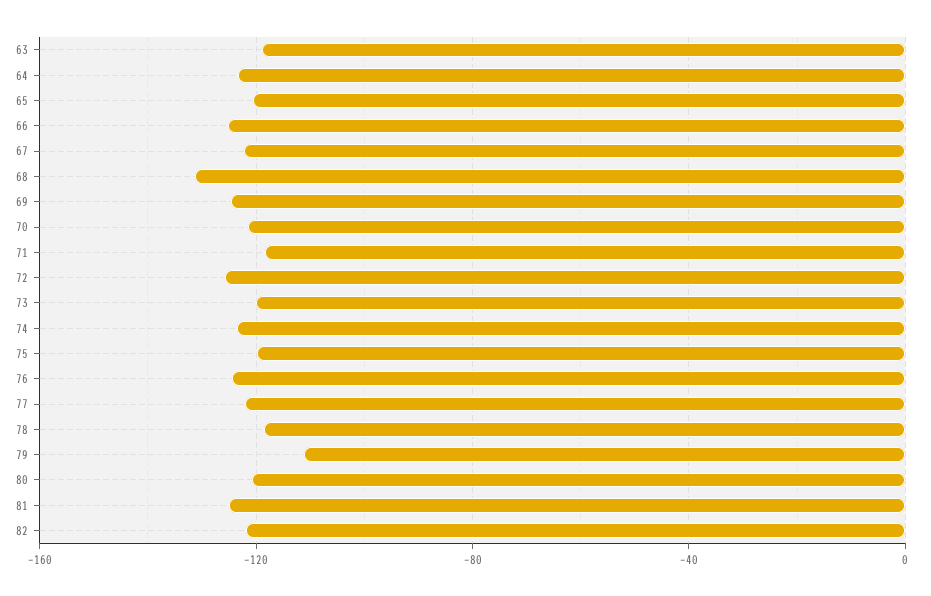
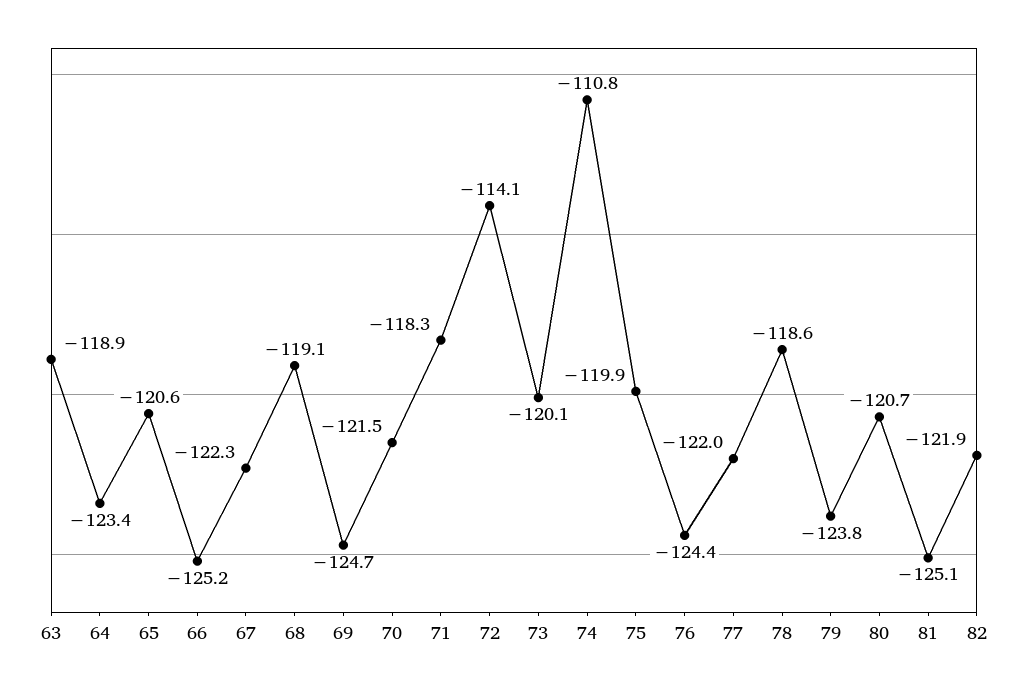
  {
    "63": -118.9,
    "64": -123.4,
    "65": -120.6,
    "66": -125.2,
    "67": -122.3,
-   "68": -130,
+   "68": -119.1,
    "69": -124.7,
    "70": -121.5,
    "71": -118.3,
-   "72": -125,
+   "72": -114.1,
    "73": -120.1,
-   "74": -125,
+   "74": -110.8,
    "75": -119.9,
    "76": -124.4,
    "77": -122,
    "78": -118.6,
-   "79": -110,
+   "79": -123.8,
    "80": -120.7,
    "81": -125.1,
    "82": -121.9
  }

